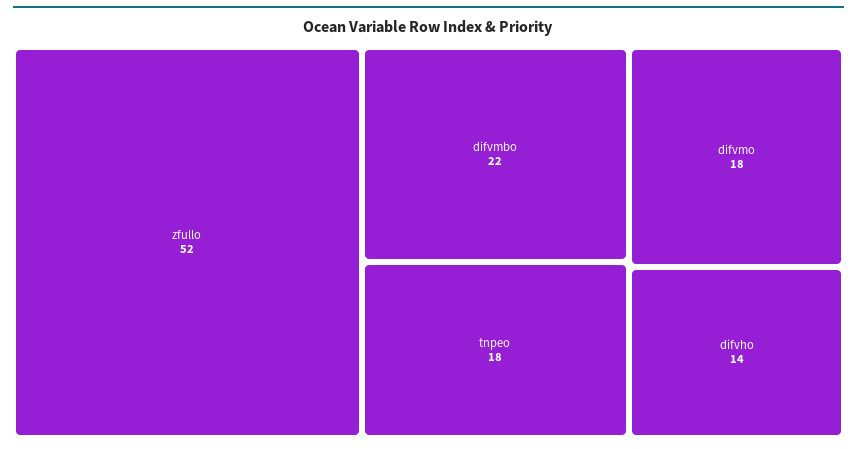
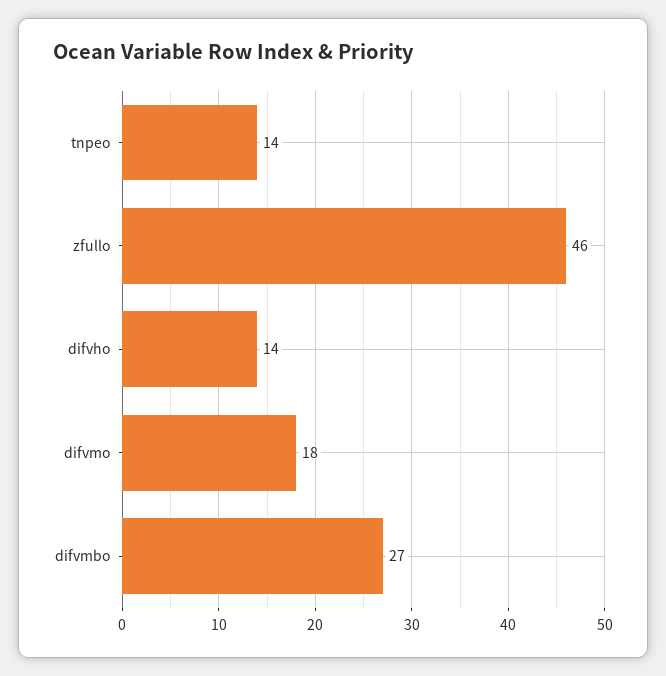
  {
-   "zfullo": 52,
+   "zfullo": 46,
-   "difvmbo": 22,
+   "difvmbo": 27,
-   "tnpeo": 18,
+   "tnpeo": 14,
    "difvmo": 18,
    "difvho": 14
  }

